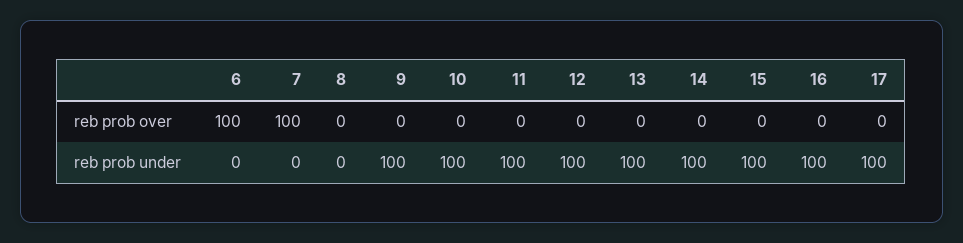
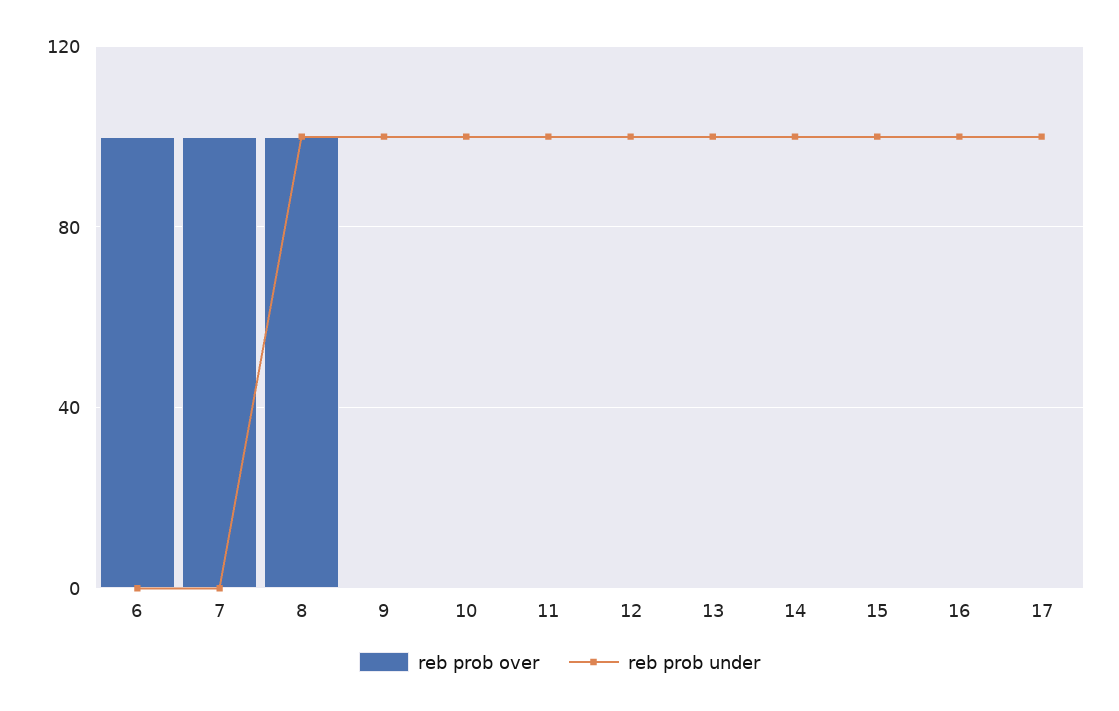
  {
    "reb prob over": {
      "6": 100,
      "7": 100,
-     "8": 0,
+     "8": 100,
      "9": 0,
      "10": 0,
      "11": 0,
      "12": 0,
      "13": 0,
      "14": 0,
      "15": 0,
      "16": 0,
      "17": 0
    },
    "reb prob under": {
      "6": 0,
      "7": 0,
-     "8": 0,
+     "8": 100,
      "9": 100,
      "10": 100,
      "11": 100,
      "12": 100,
      "13": 100,
      "14": 100,
      "15": 100,
      "16": 100,
      "17": 100
    }
  }

